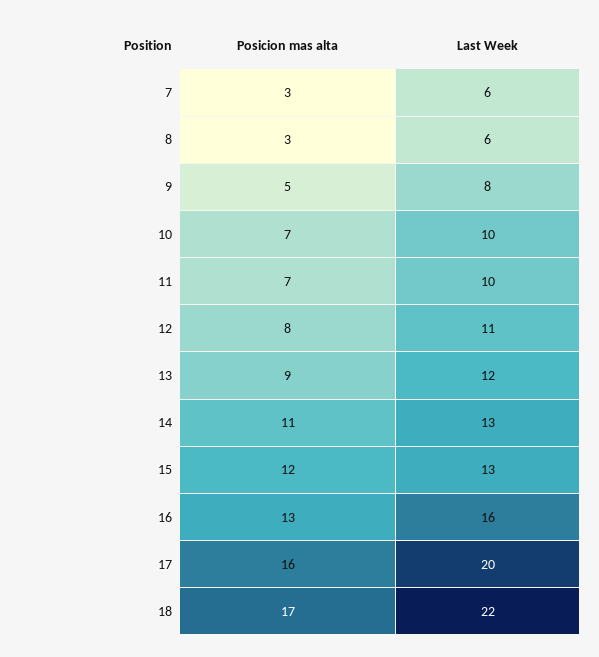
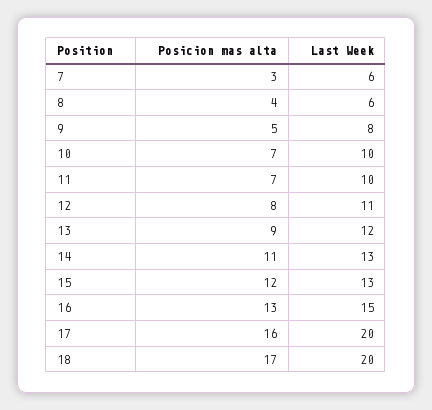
  {
    "Posicion mas alta": {
      "7": 3,
-     "8": 3,
+     "8": 4,
      "9": 5,
      "10": 7,
      "11": 7,
      "12": 8,
      "13": 9,
      "14": 11,
      "15": 12,
      "16": 13,
      "17": 16,
      "18": 17
    },
    "Last Week": {
      "7": 6,
      "8": 6,
      "9": 8,
      "10": 10,
      "11": 10,
      "12": 11,
      "13": 12,
      "14": 13,
      "15": 13,
-     "16": 16,
+     "16": 15,
      "17": 20,
-     "18": 22
+     "18": 20
    }
  }

